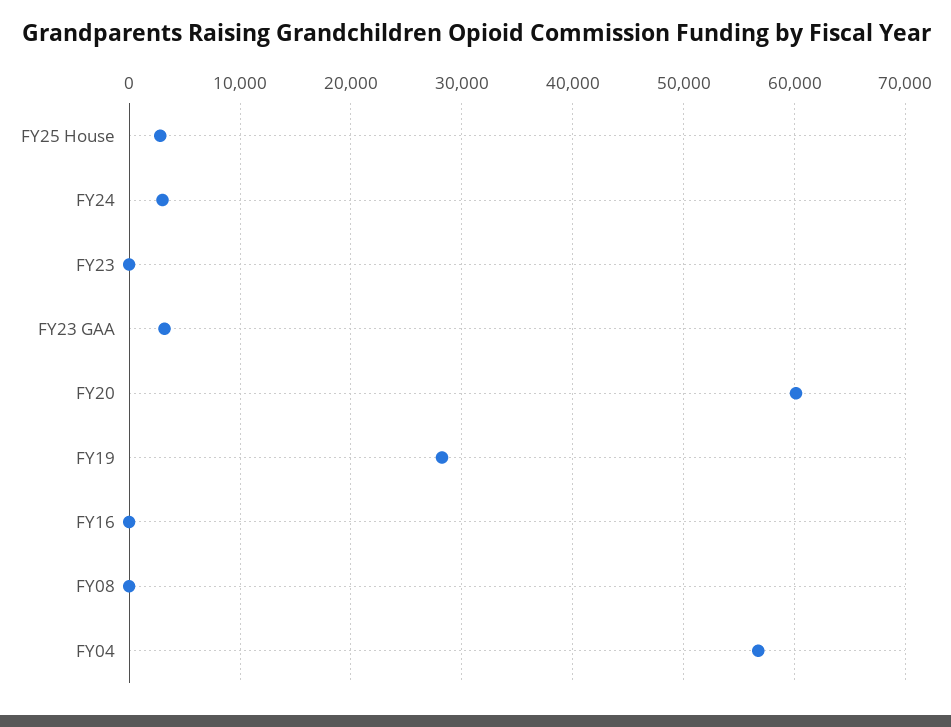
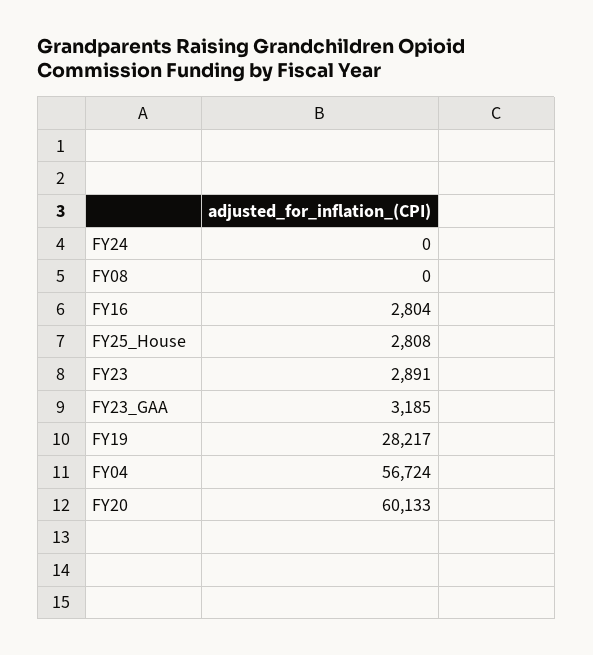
  {
    "FY25 House": 2808,
-   "FY24": 3000,
+   "FY24": 0,
-   "FY23": 0,
+   "FY23": 2891,
    "FY23 GAA": 3185,
    "FY20": 60133,
    "FY19": 28217,
-   "FY16": 0,
+   "FY16": 2804,
    "FY08": 0,
    "FY04": 56724
  }

